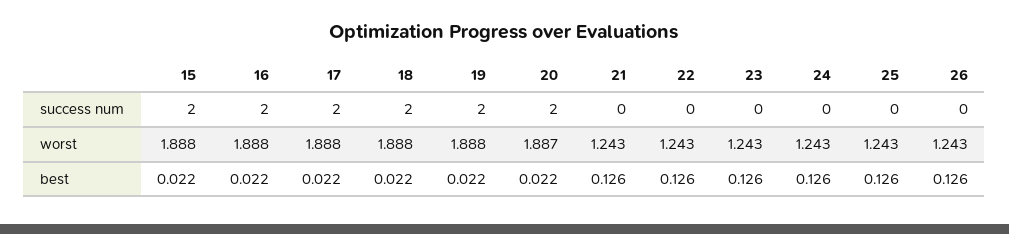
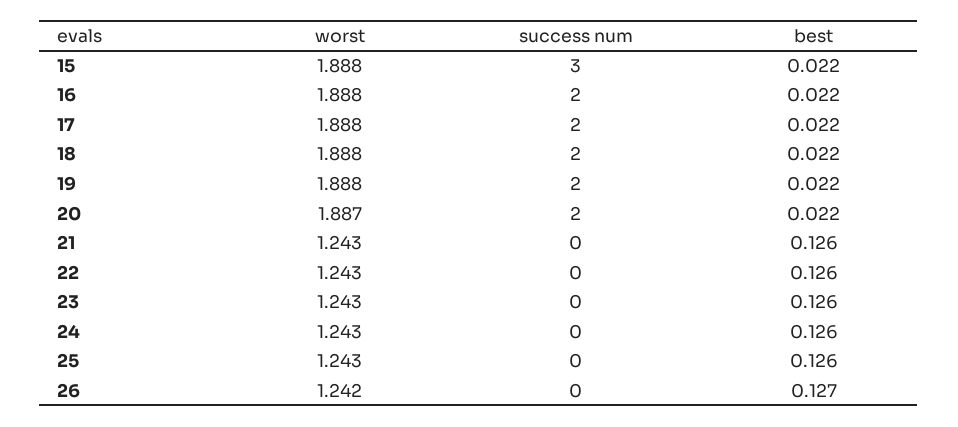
  {
    "15": {
-     "success num": 2,
+     "success num": 3,
      "worst": 1.888,
      "best": 0.022
    },
    "16": {
      "success num": 2,
      "worst": 1.888,
      "best": 0.022
    },
    "17": {
      "success num": 2,
      "worst": 1.888,
      "best": 0.022
    },
    "18": {
      "success num": 2,
      "worst": 1.888,
      "best": 0.022
    },
    "19": {
      "success num": 2,
      "worst": 1.888,
      "best": 0.022
    },
    "20": {
      "success num": 2,
      "worst": 1.887,
      "best": 0.022
    },
    "21": {
      "success num": 0,
      "worst": 1.243,
      "best": 0.126
    },
    "22": {
      "success num": 0,
      "worst": 1.243,
      "best": 0.126
    },
    "23": {
      "success num": 0,
      "worst": 1.243,
      "best": 0.126
    },
    "24": {
      "success num": 0,
      "worst": 1.243,
      "best": 0.126
    },
    "25": {
      "success num": 0,
      "worst": 1.243,
      "best": 0.126
    },
    "26": {
      "success num": 0,
-     "worst": 1.243,
+     "worst": 1.242,
-     "best": 0.126
+     "best": 0.127
    }
  }

